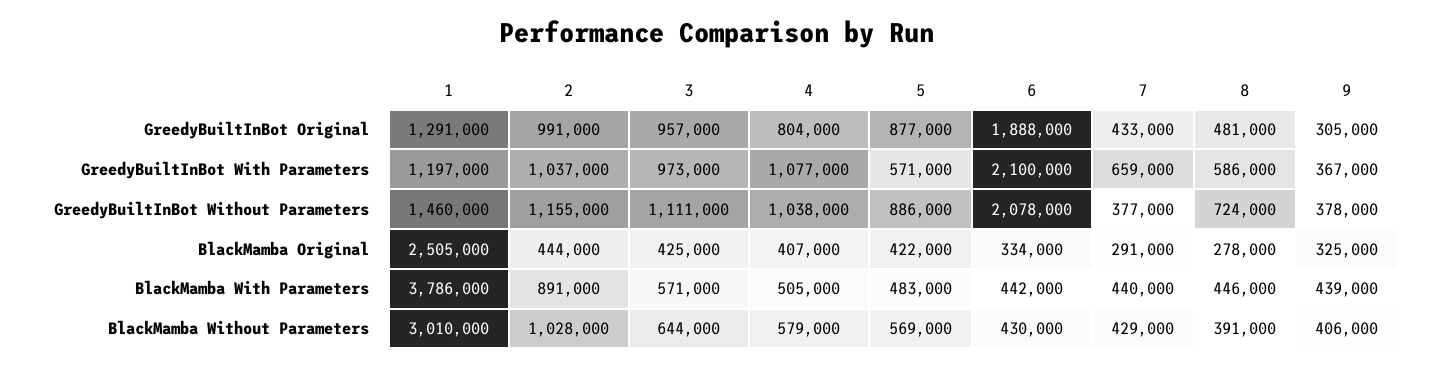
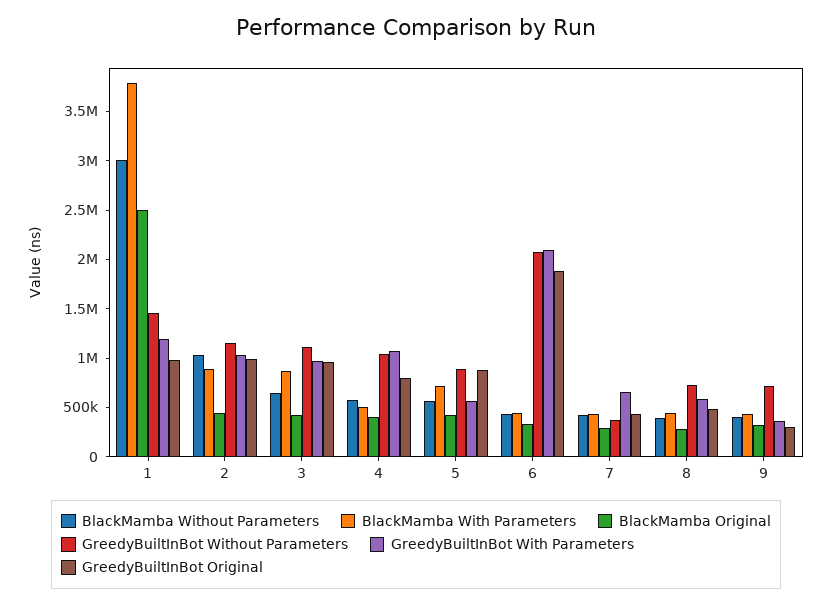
  {
    "GreedyBuiltInBot Original": {
-     "1": 1291000,
+     "1": 1000000,
      "2": 991000,
      "3": 957000,
      "4": 804000,
      "5": 877000,
      "6": 1888000,
      "7": 433000,
      "8": 481000,
      "9": 305000
    },
    "GreedyBuiltInBot With Parameters": {
      "1": 1197000,
      "2": 1037000,
      "3": 973000,
      "4": 1077000,
      "5": 571000,
      "6": 2100000,
      "7": 659000,
      "8": 586000,
      "9": 367000
    },
    "GreedyBuiltInBot Without Parameters": {
      "1": 1460000,
      "2": 1155000,
      "3": 1111000,
      "4": 1038000,
      "5": 886000,
      "6": 2078000,
      "7": 377000,
      "8": 724000,
-     "9": 378000
+     "9": 700000
    },
    "BlackMamba Original": {
      "1": 2505000,
      "2": 444000,
      "3": 425000,
      "4": 407000,
      "5": 422000,
      "6": 334000,
      "7": 291000,
      "8": 278000,
      "9": 325000
    },
    "BlackMamba With Parameters": {
      "1": 3786000,
      "2": 891000,
-     "3": 571000,
+     "3": 900000,
      "4": 505000,
-     "5": 483000,
+     "5": 700000,
      "6": 442000,
      "7": 440000,
      "8": 446000,
      "9": 439000
    },
    "BlackMamba Without Parameters": {
      "1": 3010000,
      "2": 1028000,
      "3": 644000,
      "4": 579000,
      "5": 569000,
      "6": 430000,
      "7": 429000,
      "8": 391000,
      "9": 406000
    }
  }

